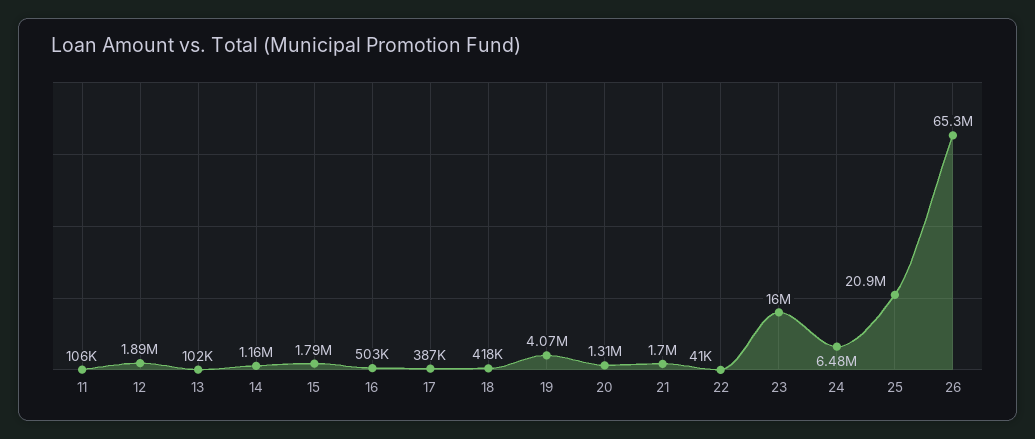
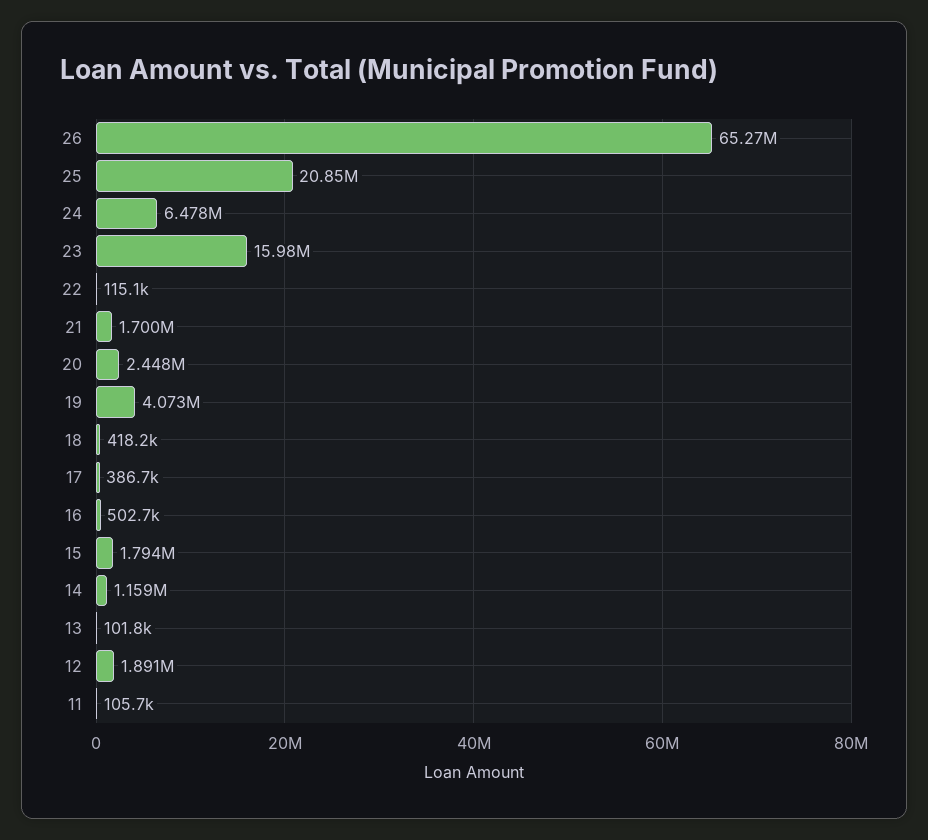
  {
    "11": 105700,
    "12": 1891000,
    "13": 101800,
    "14": 1159000,
    "15": 1794000,
    "16": 502700,
    "17": 386700,
    "18": 418200,
    "19": 4073000,
-   "20": 1310000,
+   "20": 2448000,
    "21": 1700000,
-   "22": 41000,
+   "22": 115100,
    "23": 15980000,
    "24": 6478000,
    "25": 20850000,
    "26": 65270000
  }

